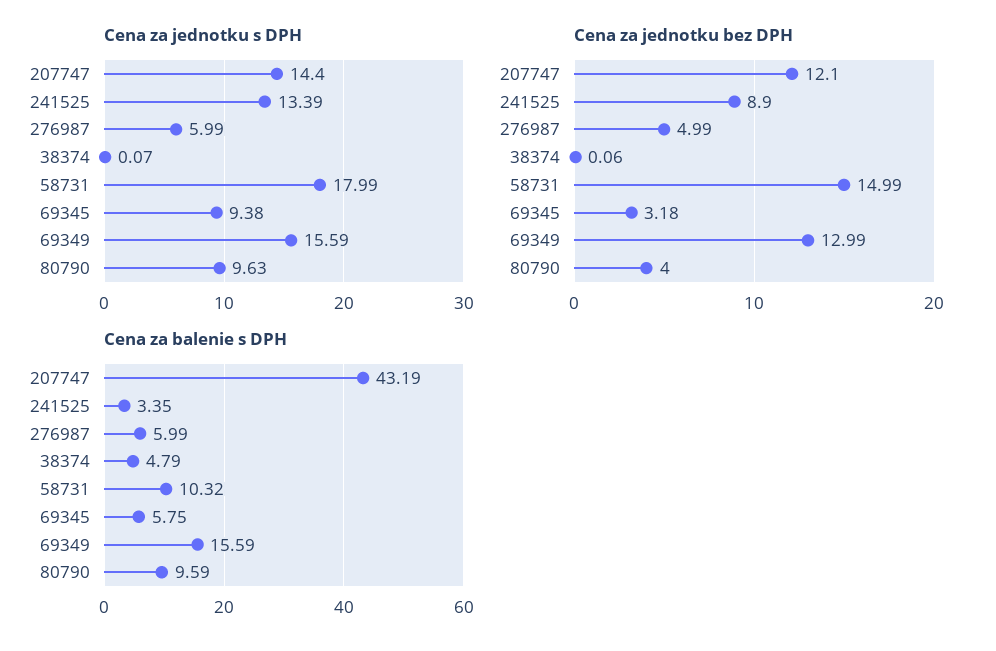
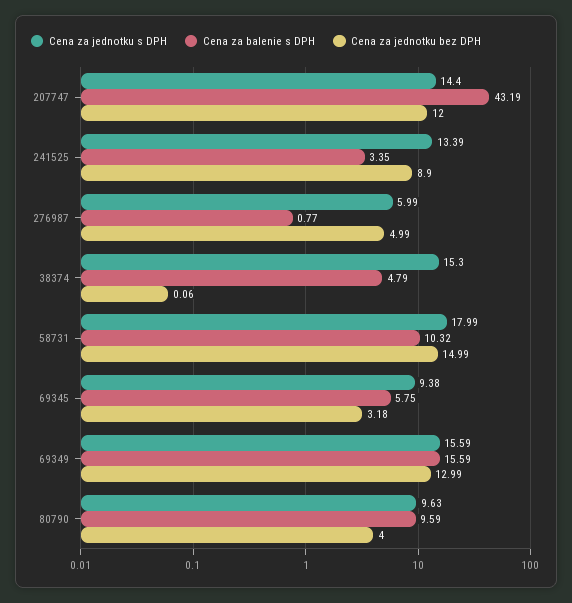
  {
    "Cena za jednotku s DPH": {
      "207747": 14.4,
      "241525": 13.39,
      "276987": 5.99,
-     "38374": 0.07,
+     "38374": 15.3,
      "58731": 17.99,
      "69345": 9.38,
      "69349": 15.59,
      "80790": 9.63
    },
    "Cena za jednotku bez DPH": {
-     "207747": 12.1,
+     "207747": 12,
      "241525": 8.9,
      "276987": 4.99,
      "38374": 0.06,
      "58731": 14.99,
      "69345": 3.18,
      "69349": 12.99,
      "80790": 4
    },
    "Cena za balenie s DPH": {
      "207747": 43.19,
      "241525": 3.35,
-     "276987": 5.99,
+     "276987": 0.77,
      "38374": 4.79,
      "58731": 10.32,
      "69345": 5.75,
      "69349": 15.59,
      "80790": 9.59
    }
  }

